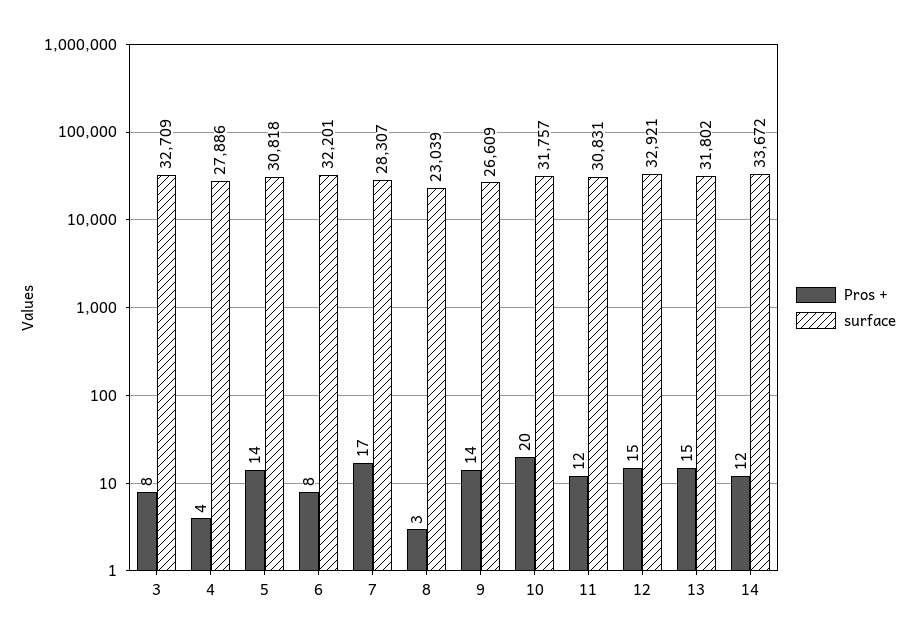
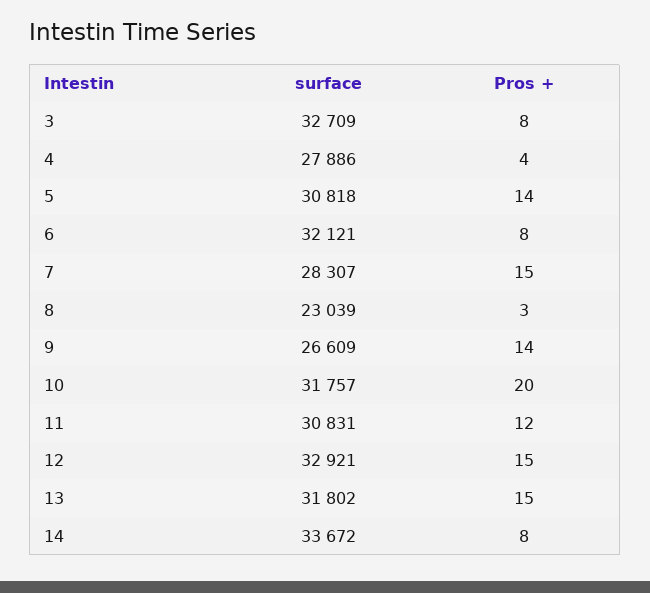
  {
    "Pros +": {
      "3": 8,
      "4": 4,
      "5": 14,
      "6": 8,
-     "7": 17,
+     "7": 15,
      "8": 3,
      "9": 14,
      "10": 20,
      "11": 12,
      "12": 15,
      "13": 15,
-     "14": 12
+     "14": 8
    },
    "surface": {
      "3": 32709,
      "4": 27886,
      "5": 30818,
-     "6": 32201,
+     "6": 32121,
      "7": 28307,
      "8": 23039,
      "9": 26609,
      "10": 31757,
      "11": 30831,
      "12": 32921,
      "13": 31802,
      "14": 33672
    }
  }

